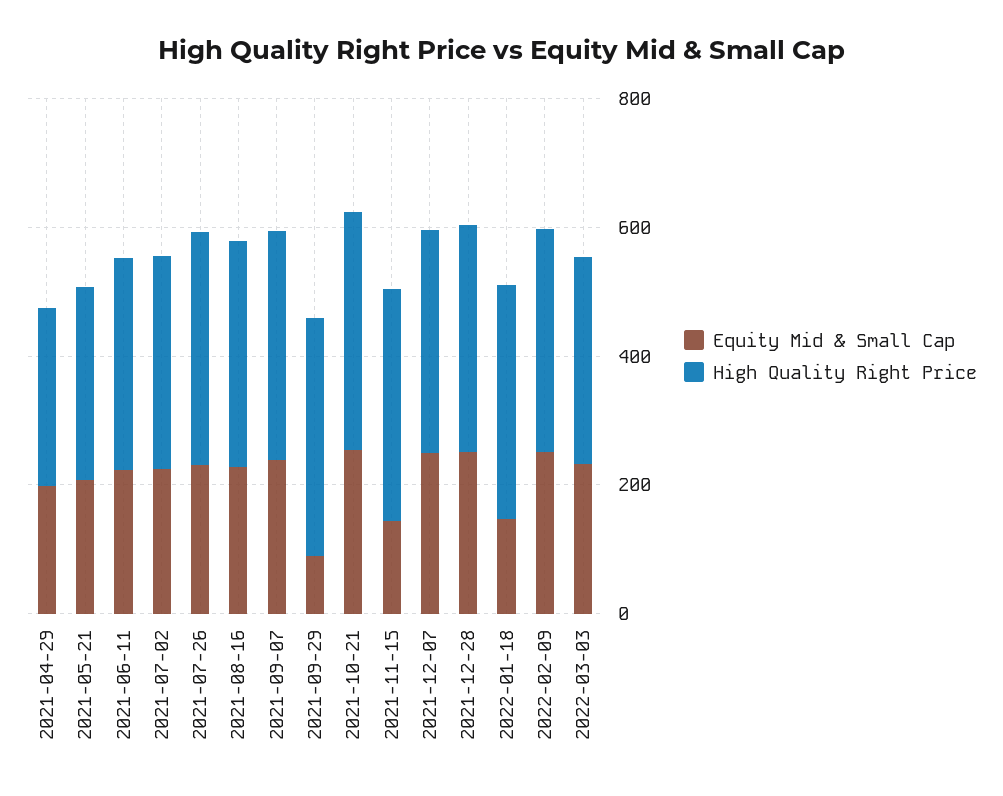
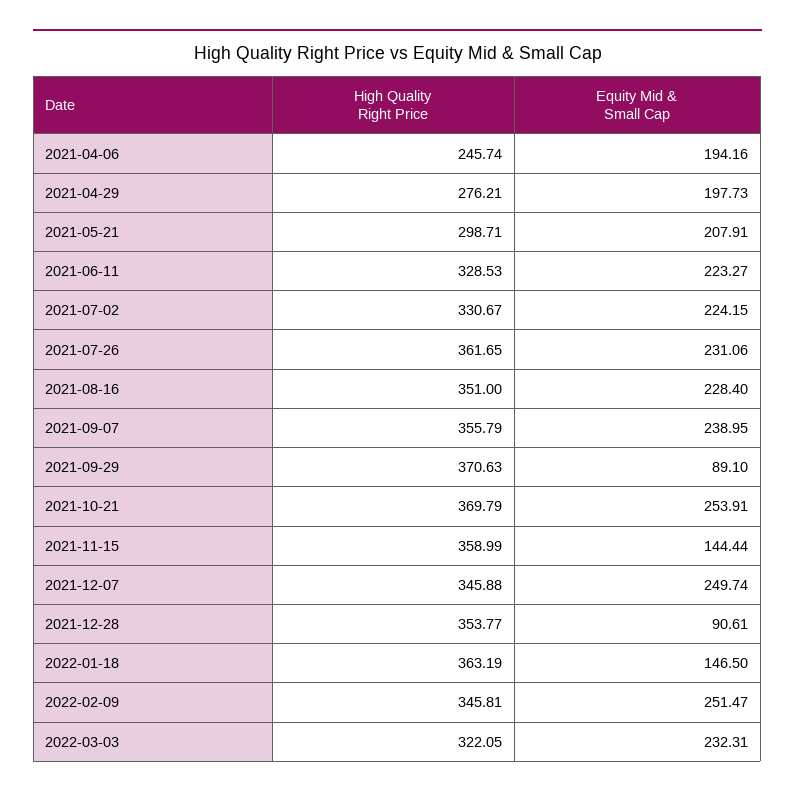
  {
    "Equity Mid & Small Cap": {
      "2021-04-29": 197.73,
      "2021-05-21": 207.91,
      "2021-06-11": 223.27,
      "2021-07-02": 224.15,
      "2021-07-26": 231.06,
      "2021-08-16": 228.4,
      "2021-09-07": 238.95,
      "2021-09-29": 89.1,
      "2021-10-21": 253.91,
      "2021-11-15": 144.44,
      "2021-12-07": 249.74,
-     "2021-12-28": 250,
+     "2021-12-28": 90.61,
      "2022-01-18": 146.5,
      "2022-02-09": 251.47,
-     "2022-03-03": 232.31
+     "2022-03-03": 232.31,
+     "2021-04-06": 194.16
    },
    "High Quality Right Price": {
      "2021-04-29": 276.21,
      "2021-05-21": 298.71,
      "2021-06-11": 328.53,
      "2021-07-02": 330.67,
      "2021-07-26": 361.65,
      "2021-08-16": 351,
      "2021-09-07": 355.79,
      "2021-09-29": 370.63,
      "2021-10-21": 369.79,
      "2021-11-15": 358.99,
      "2021-12-07": 345.88,
      "2021-12-28": 353.77,
      "2022-01-18": 363.19,
      "2022-02-09": 345.81,
-     "2022-03-03": 322.05
+     "2022-03-03": 322.05,
+     "2021-04-06": 245.74
    }
  }

